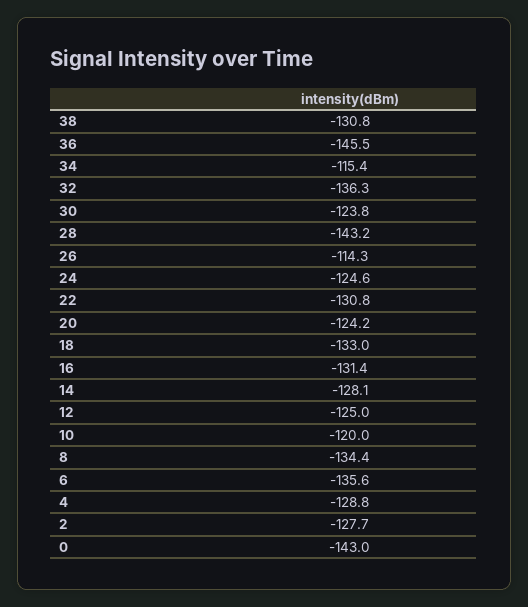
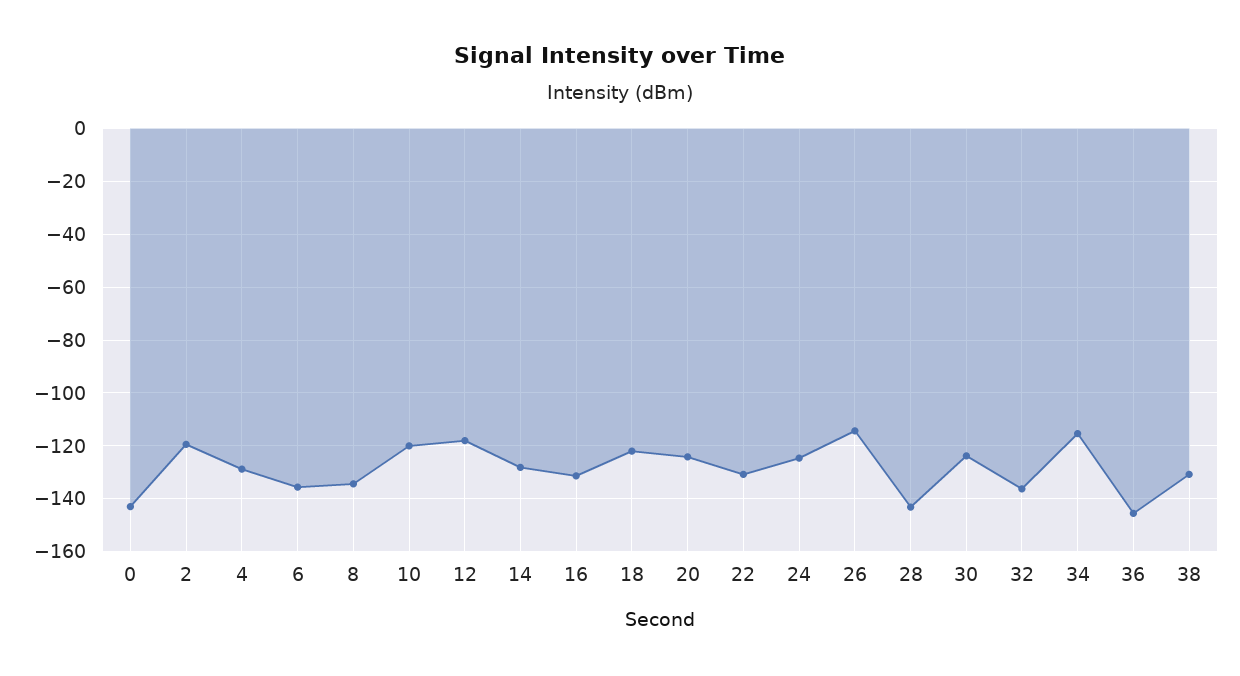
  {
    "38": -130.8,
    "36": -145.5,
    "34": -115.4,
    "32": -136.3,
    "30": -123.8,
    "28": -143.2,
    "26": -114.3,
    "24": -124.6,
    "22": -130.8,
    "20": -124.2,
-   "18": -133,
+   "18": -122.5,
    "16": -131.4,
    "14": -128.1,
-   "12": -125,
+   "12": -117.5,
    "10": -120,
    "8": -134.4,
    "6": -135.6,
    "4": -128.8,
-   "2": -127.7,
+   "2": -120,
    "0": -143
  }

